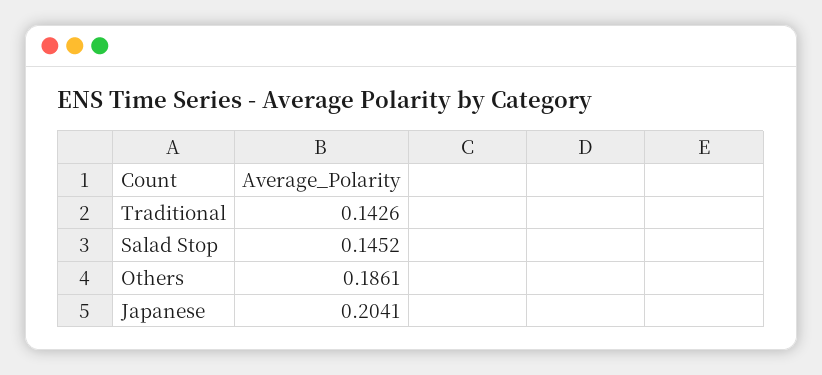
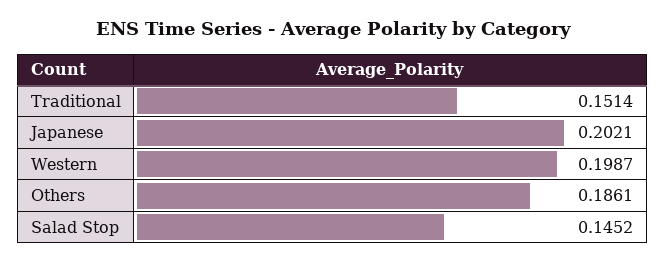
  {
-   "Traditional": 0.1426,
+   "Traditional": 0.1514,
    "Salad Stop": 0.1452,
    "Others": 0.1861,
-   "Japanese": 0.2041
+   "Japanese": 0.2021,
+   "Western": 0.1987
  }

